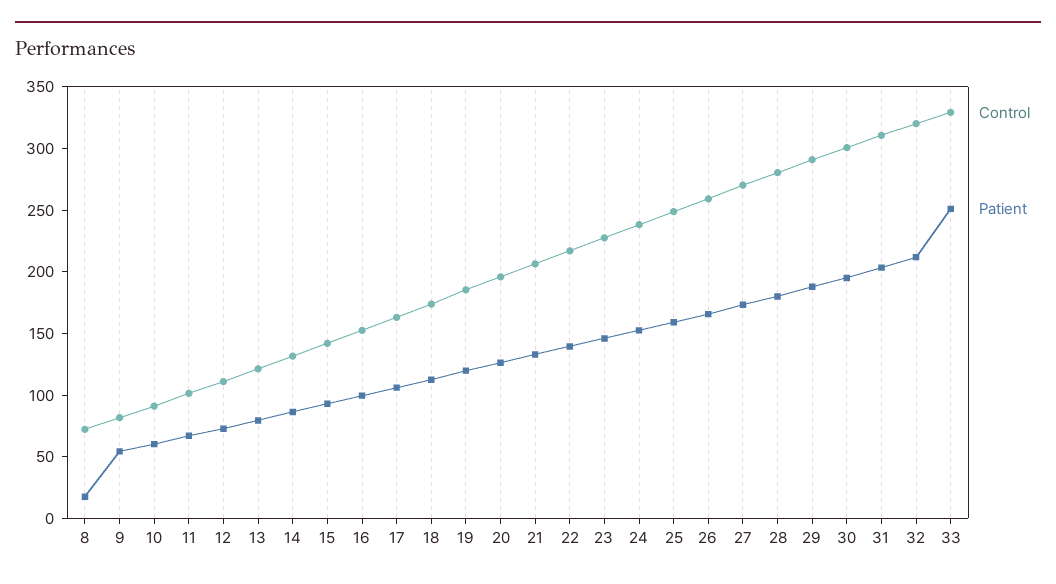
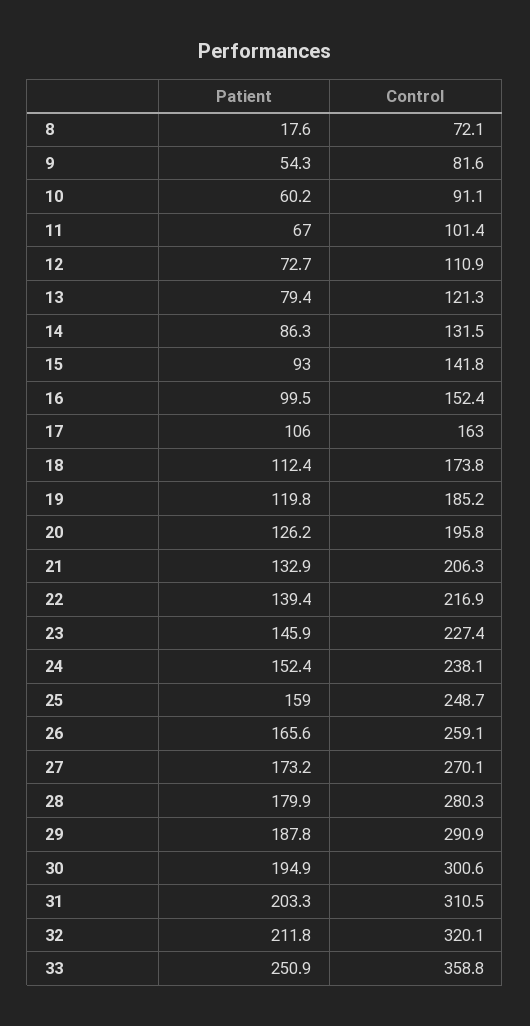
  {
    "Control": {
      "8": 72.1,
      "9": 81.6,
      "10": 91.1,
      "11": 101.4,
      "12": 110.9,
      "13": 121.3,
      "14": 131.5,
      "15": 141.8,
      "16": 152.4,
      "17": 163,
      "18": 173.8,
      "19": 185.2,
      "20": 195.8,
      "21": 206.3,
      "22": 216.9,
      "23": 227.4,
      "24": 238.1,
      "25": 248.7,
      "26": 259.1,
      "27": 270.1,
      "28": 280.3,
      "29": 290.9,
      "30": 300.6,
      "31": 310.5,
      "32": 320.1,
-     "33": 330
+     "33": 358.8
    },
    "Patient": {
      "8": 17.6,
      "9": 54.3,
      "10": 60.2,
      "11": 67,
      "12": 72.7,
      "13": 79.4,
      "14": 86.3,
      "15": 93,
      "16": 99.5,
      "17": 106,
      "18": 112.4,
      "19": 119.8,
      "20": 126.2,
      "21": 132.9,
      "22": 139.4,
      "23": 145.9,
      "24": 152.4,
      "25": 159,
      "26": 165.6,
      "27": 173.2,
      "28": 179.9,
      "29": 187.8,
      "30": 194.9,
      "31": 203.3,
      "32": 211.8,
      "33": 250.9
    }
  }

